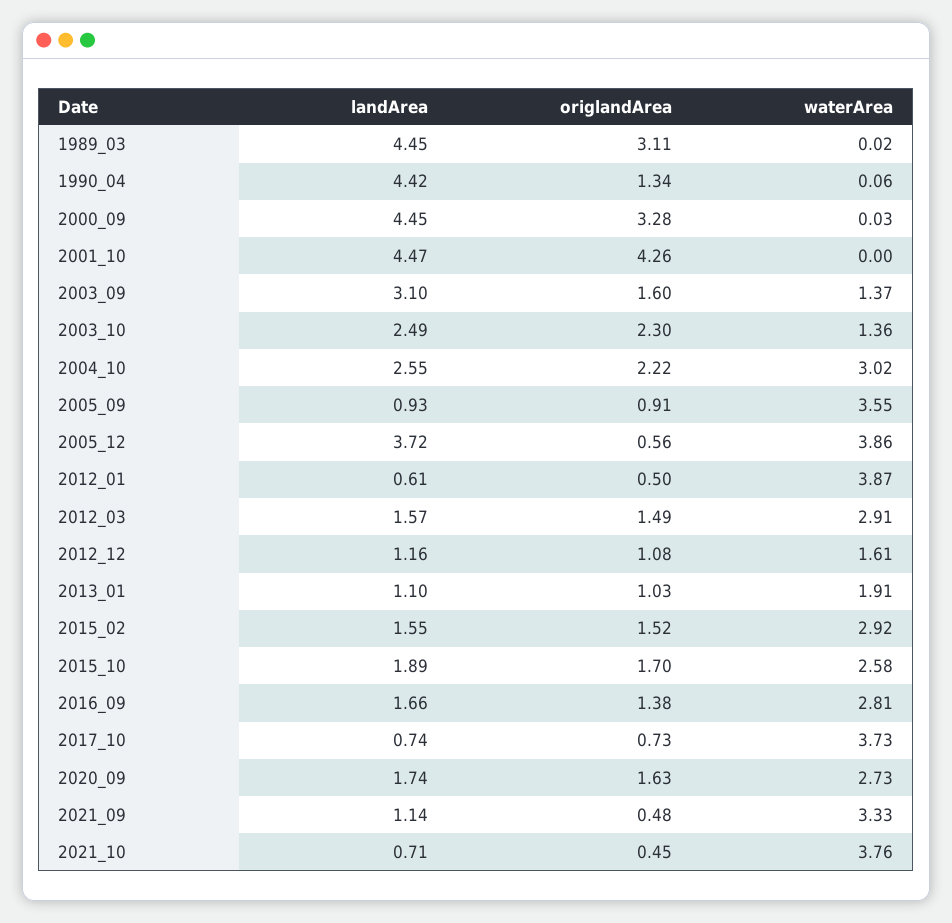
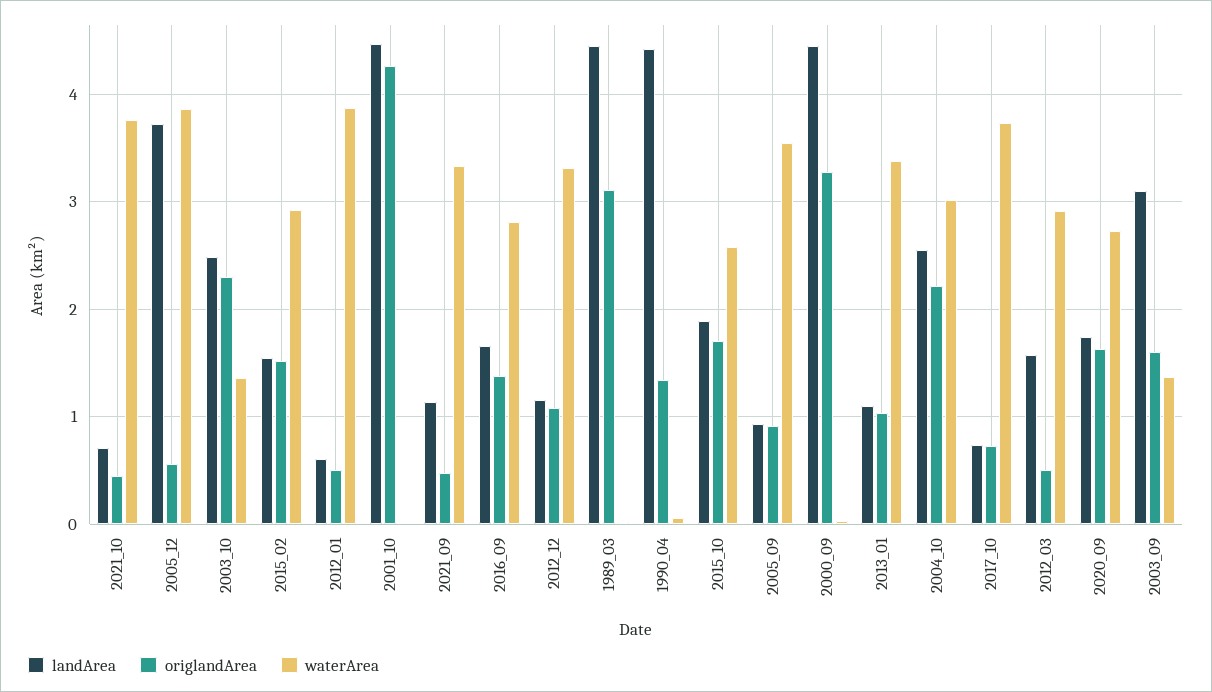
  {
    "landArea": {
      "1989_03": 4.45,
      "1990_04": 4.42,
      "2000_09": 4.45,
      "2001_10": 4.47,
      "2003_09": 3.1,
      "2003_10": 2.49,
      "2004_10": 2.55,
      "2005_09": 0.93,
      "2005_12": 3.72,
      "2012_01": 0.61,
      "2012_03": 1.57,
      "2012_12": 1.16,
      "2013_01": 1.1,
      "2015_02": 1.55,
      "2015_10": 1.89,
      "2016_09": 1.66,
      "2017_10": 0.74,
      "2020_09": 1.74,
      "2021_09": 1.14,
      "2021_10": 0.71
    },
    "origlandArea": {
      "1989_03": 3.11,
      "1990_04": 1.34,
      "2000_09": 3.28,
      "2001_10": 4.26,
      "2003_09": 1.6,
      "2003_10": 2.3,
      "2004_10": 2.22,
      "2005_09": 0.91,
      "2005_12": 0.56,
      "2012_01": 0.5,
-     "2012_03": 1.49,
+     "2012_03": 0.5,
      "2012_12": 1.08,
      "2013_01": 1.03,
      "2015_02": 1.52,
      "2015_10": 1.7,
      "2016_09": 1.38,
      "2017_10": 0.73,
      "2020_09": 1.63,
      "2021_09": 0.48,
      "2021_10": 0.45
    },
    "waterArea": {
      "1989_03": 0.02,
      "1990_04": 0.06,
      "2000_09": 0.03,
      "2001_10": 0,
      "2003_09": 1.37,
      "2003_10": 1.36,
      "2004_10": 3.02,
      "2005_09": 3.55,
      "2005_12": 3.86,
      "2012_01": 3.87,
      "2012_03": 2.91,
-     "2012_12": 1.61,
+     "2012_12": 3.3,
-     "2013_01": 1.91,
+     "2013_01": 3.4,
      "2015_02": 2.92,
      "2015_10": 2.58,
      "2016_09": 2.81,
      "2017_10": 3.73,
      "2020_09": 2.73,
      "2021_09": 3.33,
      "2021_10": 3.76
    }
  }

